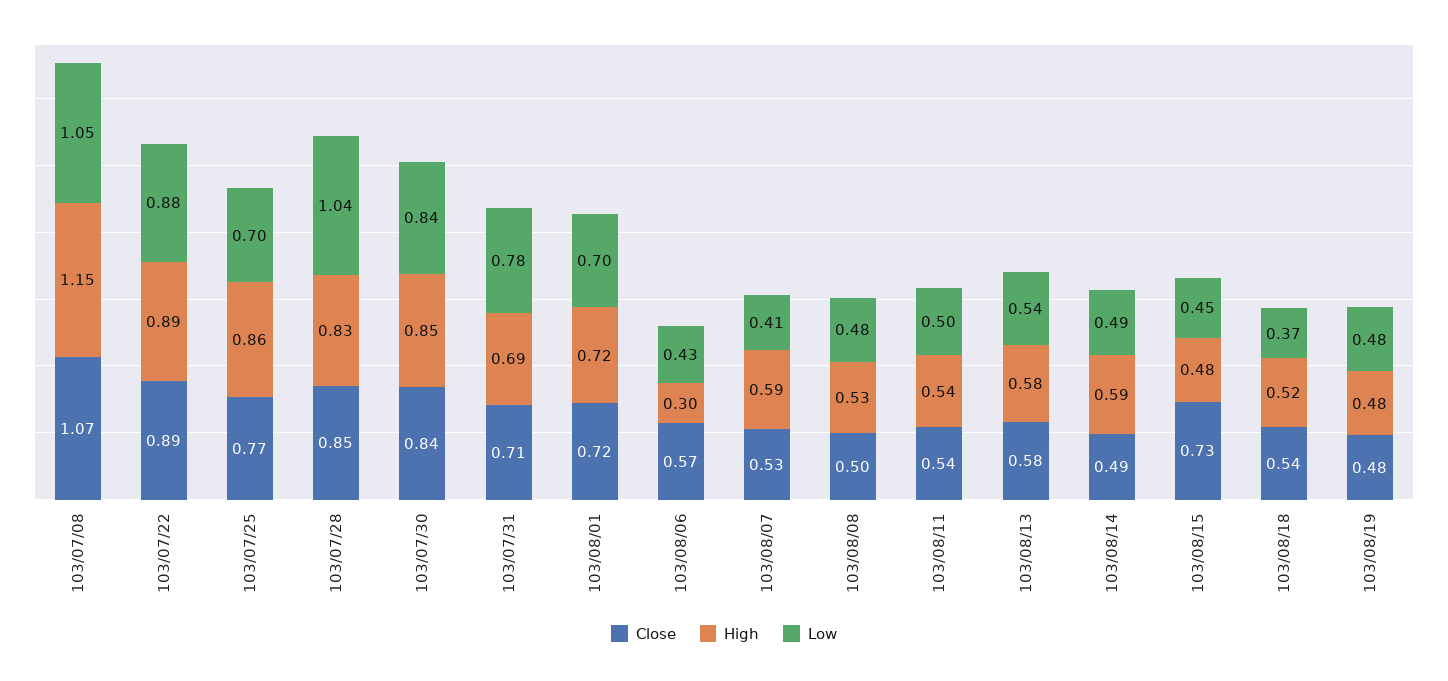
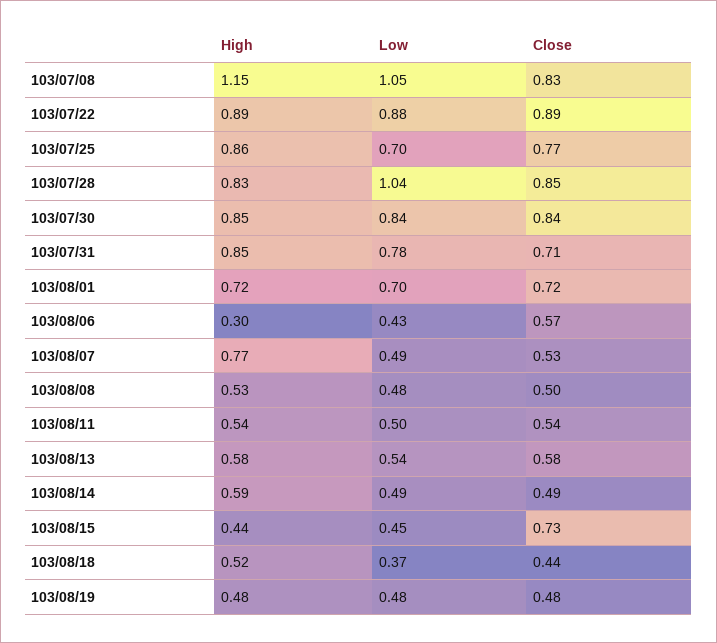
  {
    "Close": {
-     "103/07/08": 1.07,
+     "103/07/08": 0.83,
      "103/07/22": 0.89,
      "103/07/25": 0.77,
      "103/07/28": 0.85,
      "103/07/30": 0.84,
      "103/07/31": 0.71,
      "103/08/01": 0.72,
      "103/08/06": 0.57,
      "103/08/07": 0.53,
      "103/08/08": 0.5,
      "103/08/11": 0.54,
      "103/08/13": 0.58,
      "103/08/14": 0.49,
      "103/08/15": 0.73,
-     "103/08/18": 0.54,
+     "103/08/18": 0.44,
      "103/08/19": 0.48
    },
    "High": {
      "103/07/08": 1.15,
      "103/07/22": 0.89,
      "103/07/25": 0.86,
      "103/07/28": 0.83,
      "103/07/30": 0.85,
-     "103/07/31": 0.69,
+     "103/07/31": 0.85,
      "103/08/01": 0.72,
      "103/08/06": 0.3,
-     "103/08/07": 0.59,
+     "103/08/07": 0.77,
      "103/08/08": 0.53,
      "103/08/11": 0.54,
      "103/08/13": 0.58,
      "103/08/14": 0.59,
-     "103/08/15": 0.48,
+     "103/08/15": 0.44,
      "103/08/18": 0.52,
      "103/08/19": 0.48
    },
    "Low": {
      "103/07/08": 1.05,
      "103/07/22": 0.88,
      "103/07/25": 0.7,
      "103/07/28": 1.04,
      "103/07/30": 0.84,
      "103/07/31": 0.78,
      "103/08/01": 0.7,
      "103/08/06": 0.43,
-     "103/08/07": 0.41,
+     "103/08/07": 0.49,
      "103/08/08": 0.48,
      "103/08/11": 0.5,
      "103/08/13": 0.54,
      "103/08/14": 0.49,
      "103/08/15": 0.45,
      "103/08/18": 0.37,
      "103/08/19": 0.48
    }
  }

